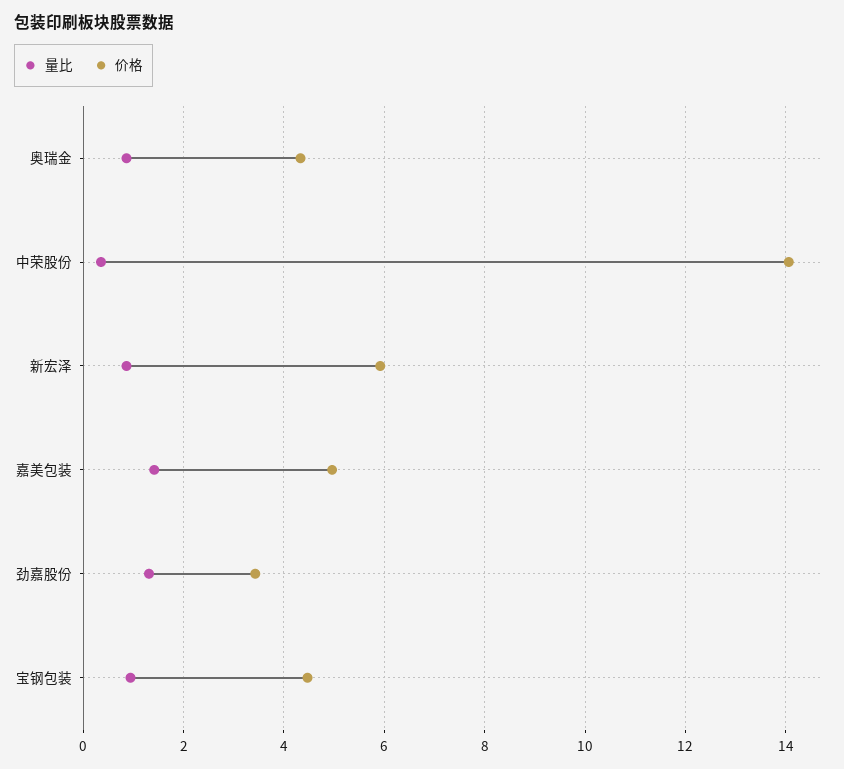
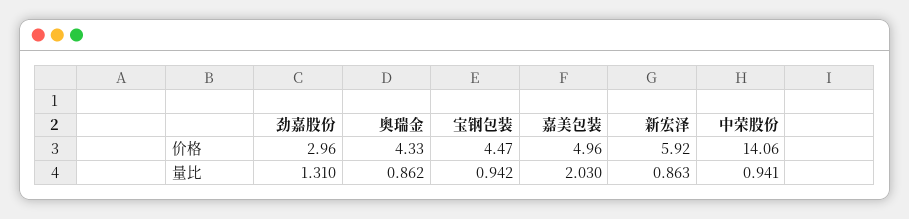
  {
    "量比": {
      "奥瑞金": 0.862,
-     "中荣股份": 0.4,
+     "中荣股份": 0.941,
      "新宏泽": 0.863,
-     "嘉美包装": 1.4,
+     "嘉美包装": 2.03,
      "劲嘉股份": 1.31,
      "宝钢包装": 0.942
    },
    "价格": {
      "奥瑞金": 4.33,
      "中荣股份": 14.06,
      "新宏泽": 5.92,
      "嘉美包装": 4.96,
-     "劲嘉股份": 3.4,
+     "劲嘉股份": 2.96,
      "宝钢包装": 4.47
    }
  }

